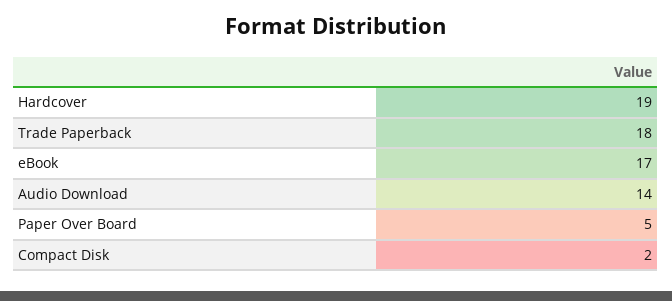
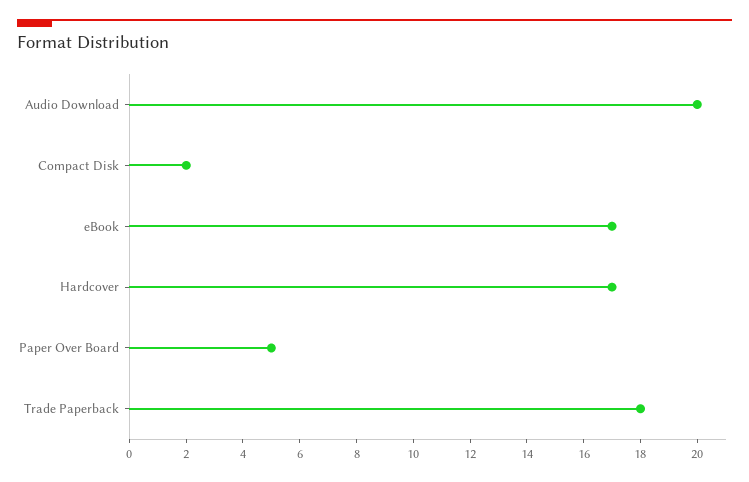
  {
-   "Hardcover": 19,
+   "Hardcover": 17,
    "Trade Paperback": 18,
    "eBook": 17,
-   "Audio Download": 14,
+   "Audio Download": 20,
    "Paper Over Board": 5,
    "Compact Disk": 2
  }

